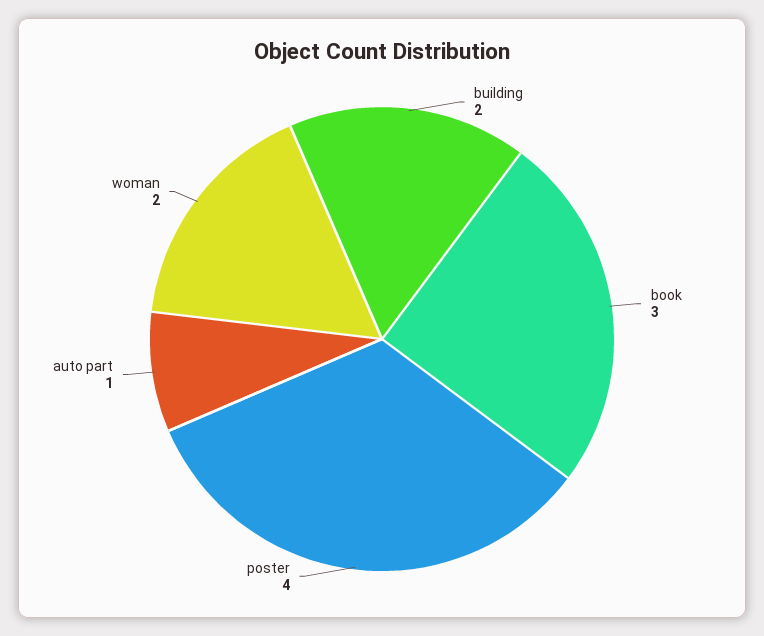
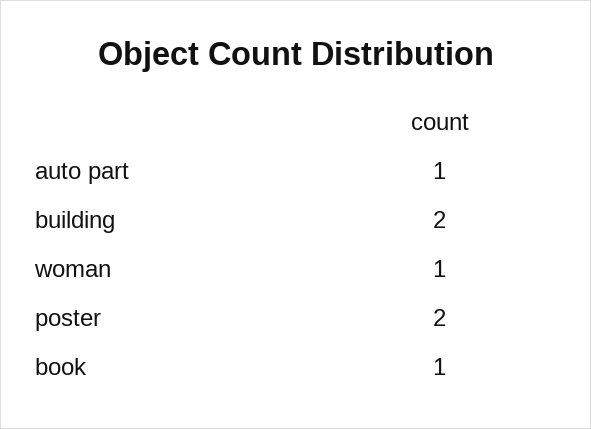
  {
    "building": 2,
-   "book": 3,
+   "book": 1,
-   "poster": 4,
+   "poster": 2,
    "auto part": 1,
-   "woman": 2
+   "woman": 1
  }

